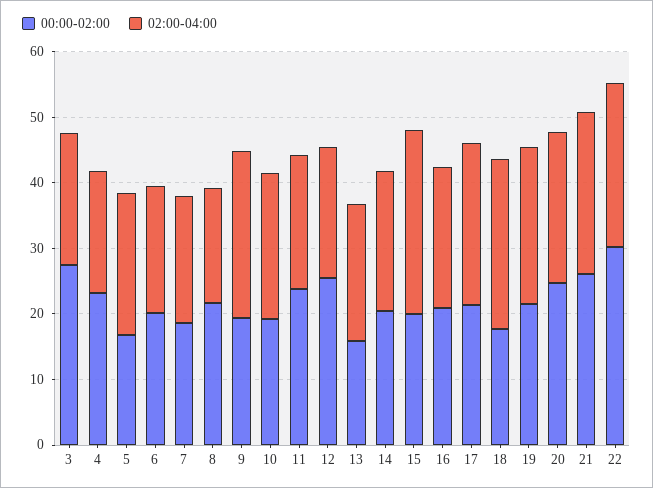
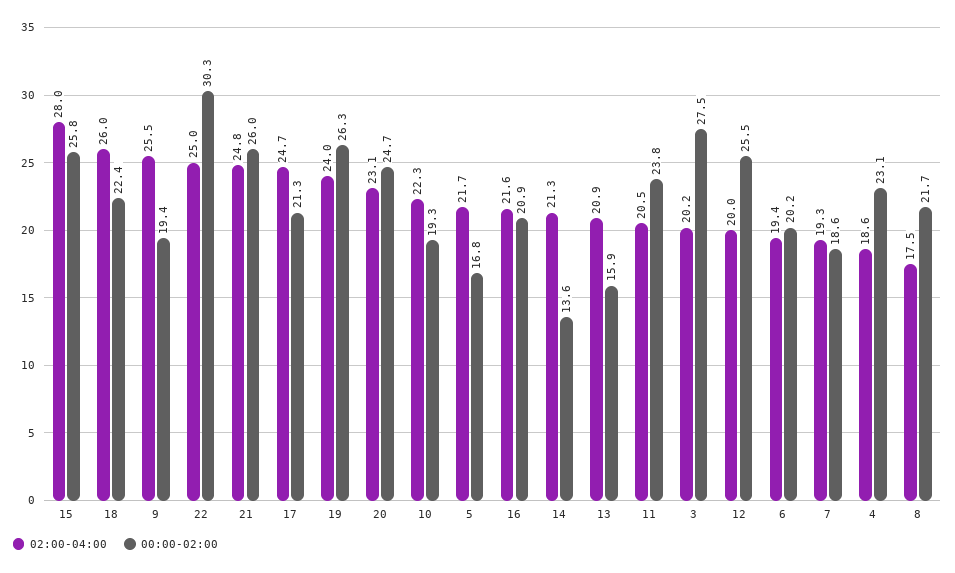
  {
    "00:00-02:00": {
      "3": 27.5,
      "4": 23.1,
      "5": 16.8,
      "6": 20.2,
      "7": 18.6,
      "8": 21.7,
      "9": 19.4,
      "10": 19.3,
      "11": 23.8,
      "12": 25.5,
      "13": 15.9,
-     "14": 20,
+     "14": 13.6,
-     "15": 20,
+     "15": 25.8,
      "16": 20.9,
      "17": 21.3,
-     "18": 18,
+     "18": 22.4,
-     "19": 22,
+     "19": 26.3,
      "20": 24.7,
      "21": 26,
      "22": 30.3
    },
    "02:00-04:00": {
      "3": 20.2,
      "4": 18.6,
      "5": 21.7,
      "6": 19.4,
      "7": 19.3,
      "8": 17.5,
      "9": 25.5,
      "10": 22.3,
      "11": 20.5,
      "12": 20,
      "13": 20.9,
      "14": 21.3,
      "15": 28,
      "16": 21.6,
      "17": 24.7,
      "18": 26,
      "19": 24,
      "20": 23.1,
      "21": 24.8,
      "22": 25
    }
  }

